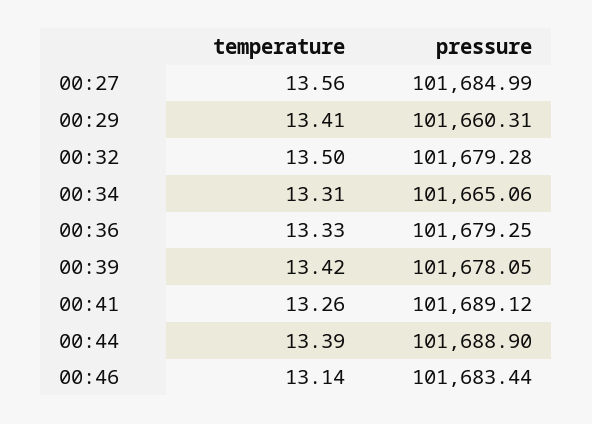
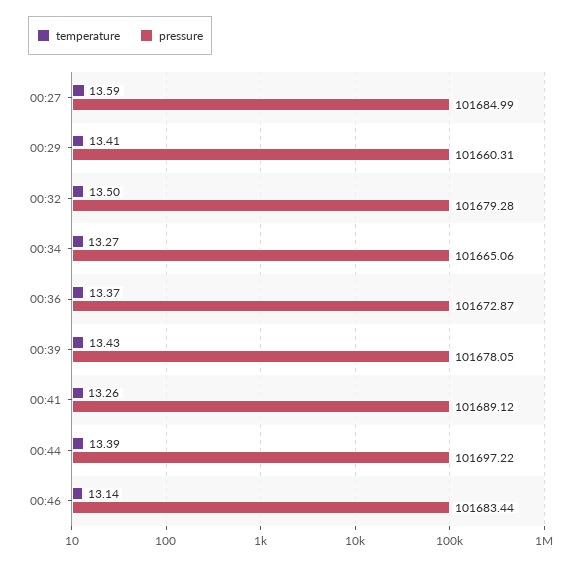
  {
    "temperature": {
-     "00:27": 13.56,
+     "00:27": 13.59,
      "00:29": 13.41,
      "00:32": 13.5,
-     "00:34": 13.31,
+     "00:34": 13.27,
-     "00:36": 13.33,
+     "00:36": 13.37,
-     "00:39": 13.42,
+     "00:39": 13.43,
      "00:41": 13.26,
      "00:44": 13.39,
      "00:46": 13.14
    },
    "pressure": {
      "00:27": 101684.99,
      "00:29": 101660.31,
      "00:32": 101679.28,
      "00:34": 101665.06,
-     "00:36": 101679.25,
+     "00:36": 101672.87,
      "00:39": 101678.05,
      "00:41": 101689.12,
-     "00:44": 101688.9,
+     "00:44": 101697.22,
      "00:46": 101683.44
    }
  }

